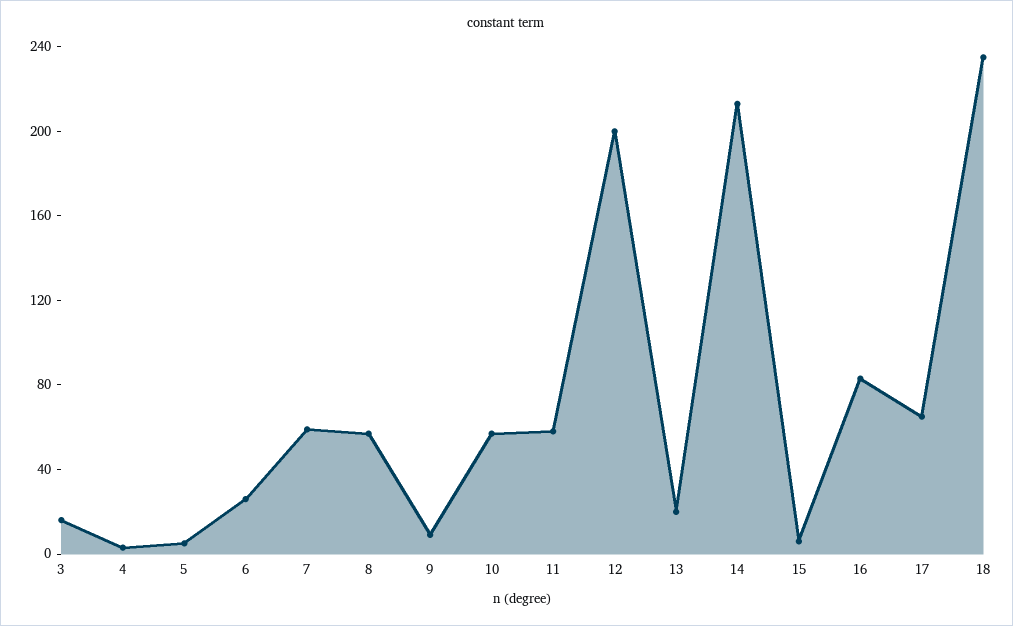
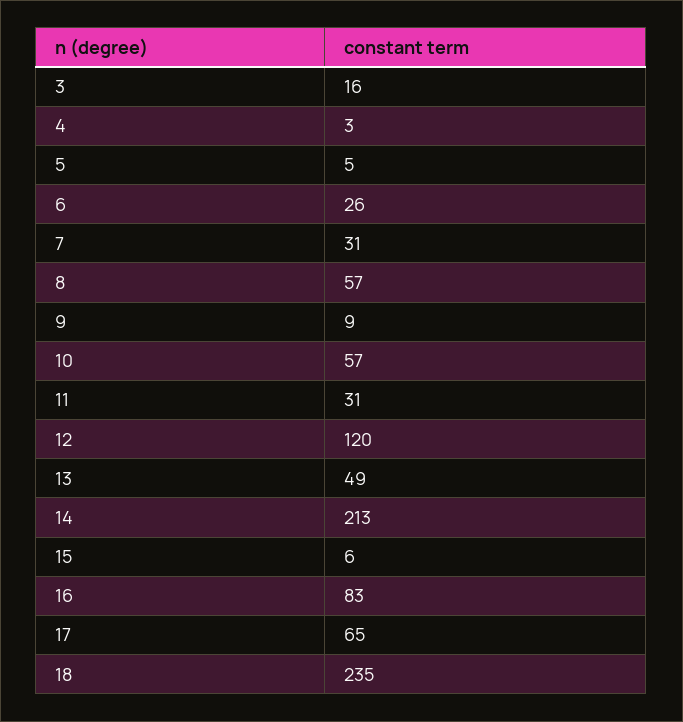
  {
    "3": 16,
    "4": 3,
    "5": 5,
    "6": 26,
-   "7": 60,
+   "7": 31,
    "8": 57,
    "9": 9,
    "10": 57,
-   "11": 60,
+   "11": 31,
-   "12": 200,
+   "12": 120,
-   "13": 20,
+   "13": 49,
    "14": 213,
    "15": 6,
    "16": 83,
    "17": 65,
    "18": 235
  }

